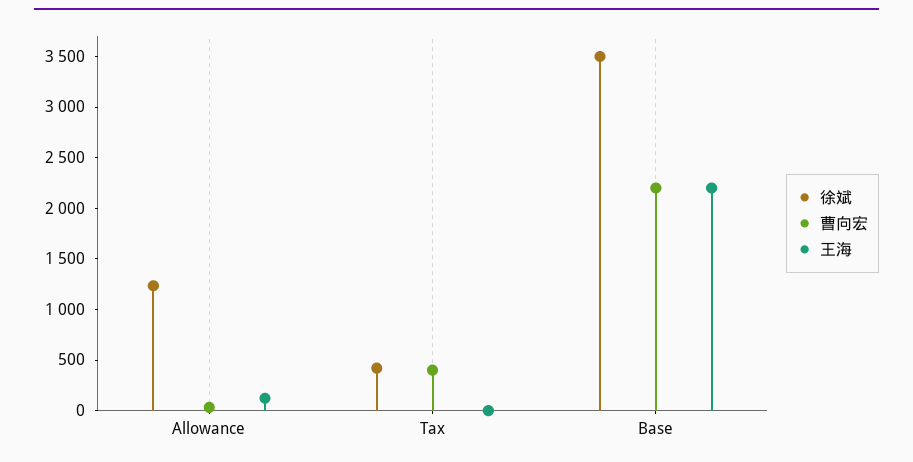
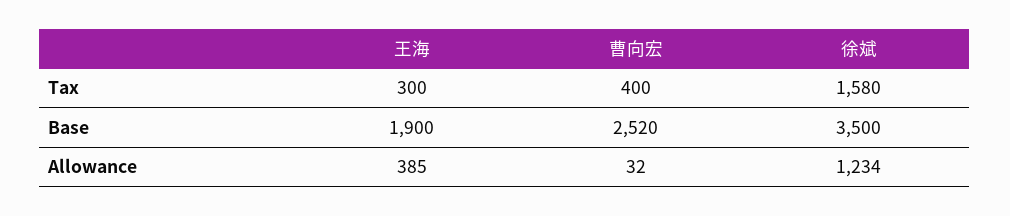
  {
    "徐斌": {
      "Allowance": 1234,
-     "Tax": 400,
+     "Tax": 1580,
      "Base": 3500
    },
    "曹向宏": {
      "Allowance": 32,
      "Tax": 400,
-     "Base": 2200
+     "Base": 2520
    },
    "王海": {
-     "Allowance": 100,
+     "Allowance": 385,
-     "Tax": 0,
+     "Tax": 300,
-     "Base": 2200
+     "Base": 1900
    }
  }

